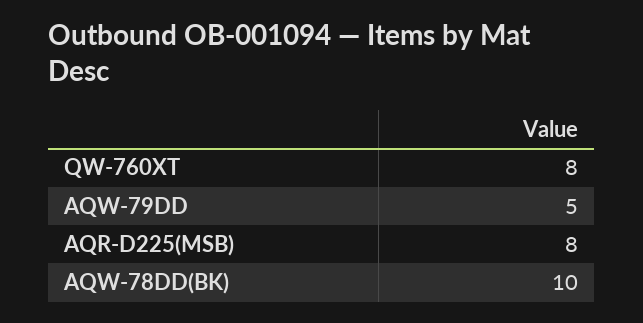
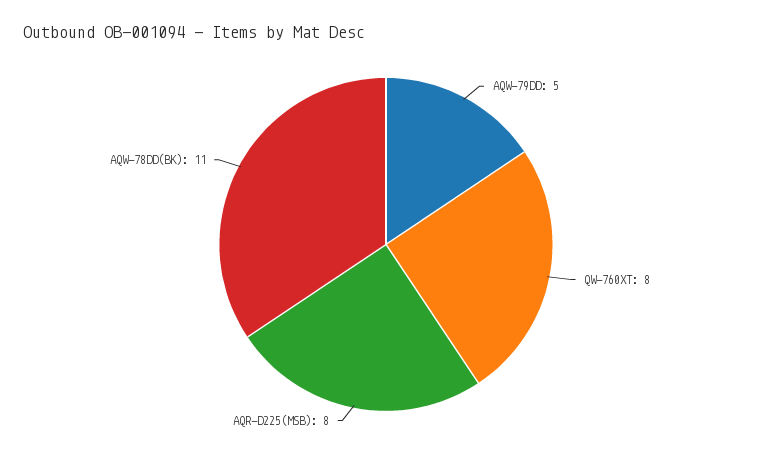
  {
    "QW-760XT": 8,
    "AQW-79DD": 5,
    "AQR-D225(MSB)": 8,
-   "AQW-78DD(BK)": 10
+   "AQW-78DD(BK)": 11
  }

